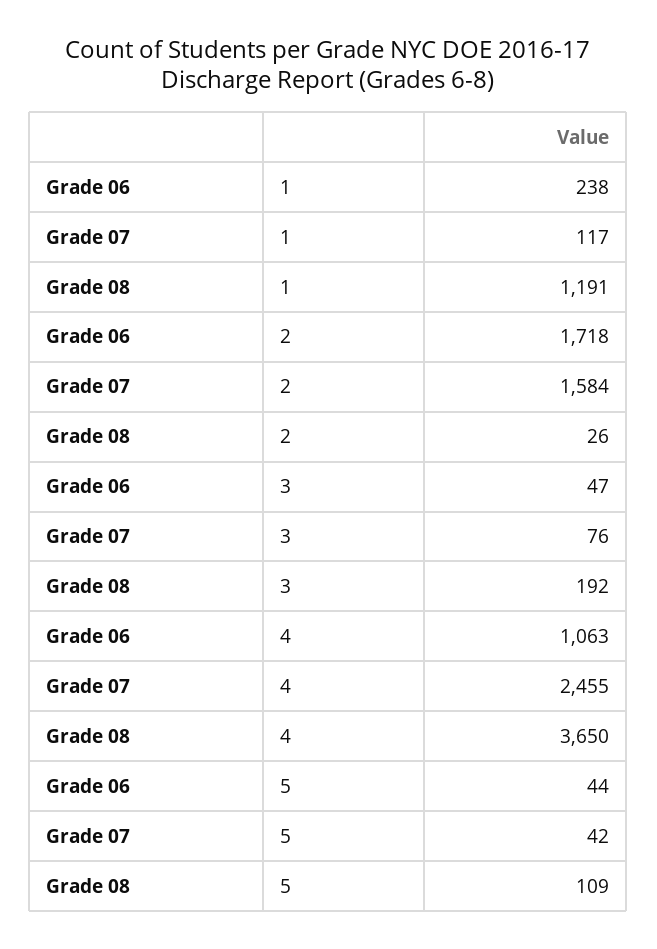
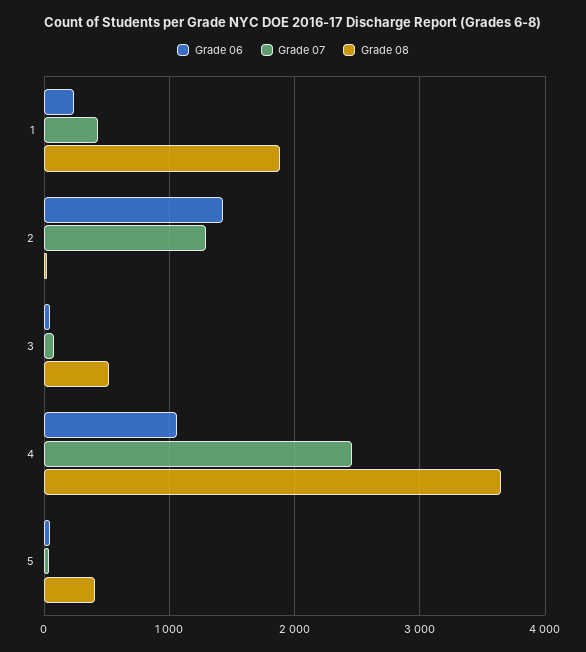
  {
    "Grade 06": {
      "1": 238,
-     "2": 1718,
+     "2": 1400,
      "3": 47,
      "4": 1063,
      "5": 44
    },
    "Grade 07": {
-     "1": 117,
+     "1": 400,
-     "2": 1584,
+     "2": 1300,
      "3": 76,
      "4": 2455,
      "5": 42
    },
    "Grade 08": {
-     "1": 1191,
+     "1": 1900,
      "2": 26,
-     "3": 192,
+     "3": 500,
      "4": 3650,
-     "5": 109
+     "5": 400
    }
  }

